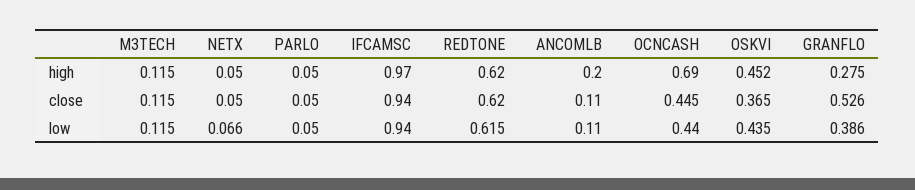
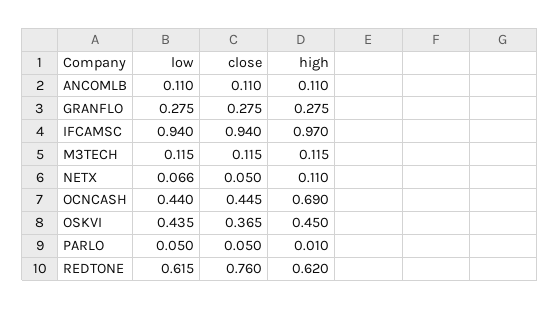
  {
    "M3TECH": {
      "high": 0.115,
      "close": 0.115,
      "low": 0.115
    },
    "NETX": {
-     "high": 0.05,
+     "high": 0.11,
      "close": 0.05,
      "low": 0.066
    },
    "PARLO": {
-     "high": 0.05,
+     "high": 0.01,
      "close": 0.05,
      "low": 0.05
    },
    "IFCAMSC": {
      "high": 0.97,
      "close": 0.94,
      "low": 0.94
    },
    "REDTONE": {
      "high": 0.62,
-     "close": 0.62,
+     "close": 0.76,
      "low": 0.615
    },
    "ANCOMLB": {
-     "high": 0.2,
+     "high": 0.11,
      "close": 0.11,
      "low": 0.11
    },
    "OCNCASH": {
      "high": 0.69,
      "close": 0.445,
      "low": 0.44
    },
    "OSKVI": {
-     "high": 0.452,
+     "high": 0.45,
      "close": 0.365,
      "low": 0.435
    },
    "GRANFLO": {
      "high": 0.275,
-     "close": 0.526,
+     "close": 0.275,
-     "low": 0.386
+     "low": 0.275
    }
  }

